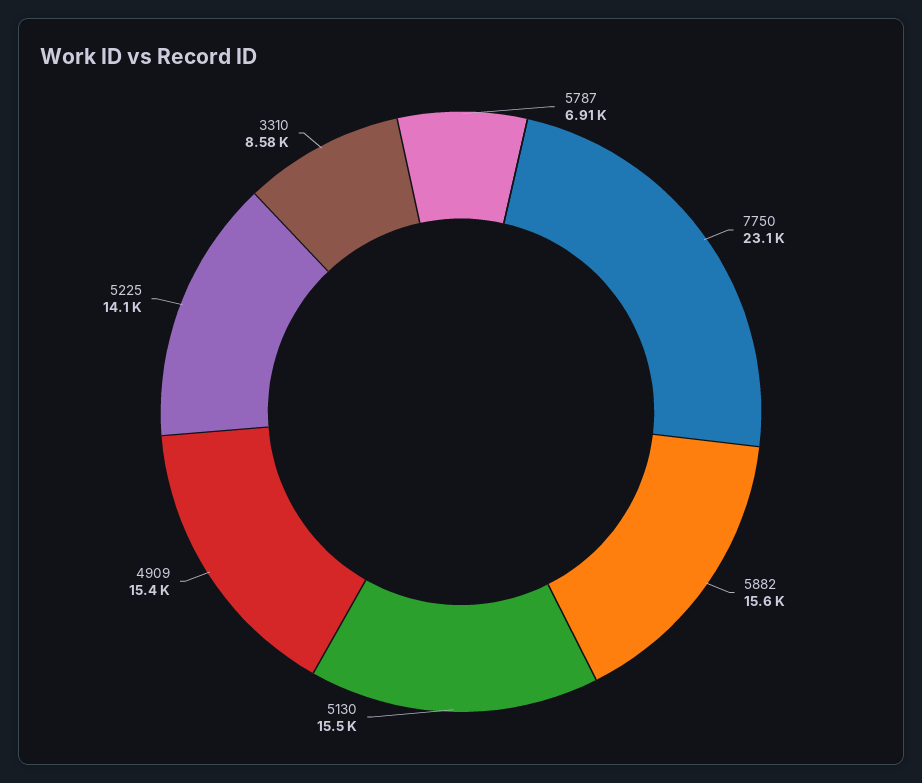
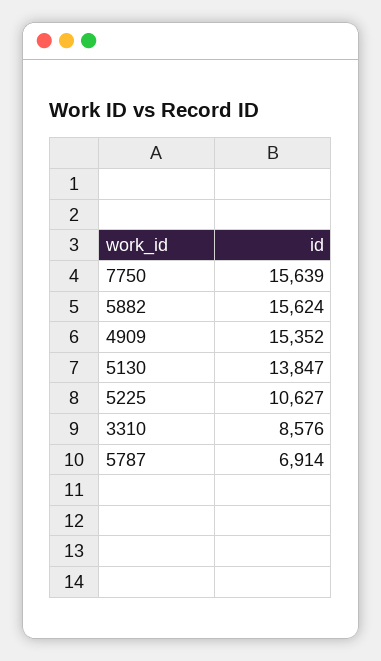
  {
    "5787": 6914,
-   "7750": 23100,
+   "7750": 15639,
    "5882": 15624,
-   "5130": 15500,
+   "5130": 13847,
    "4909": 15352,
-   "5225": 14100,
+   "5225": 10627,
    "3310": 8576
  }

